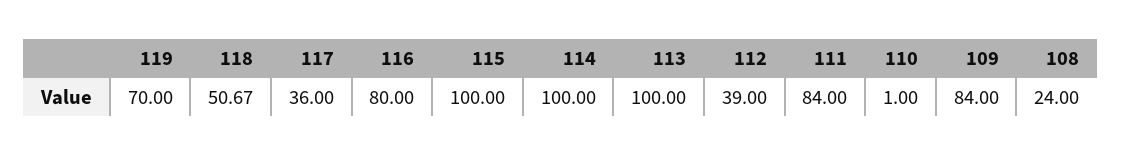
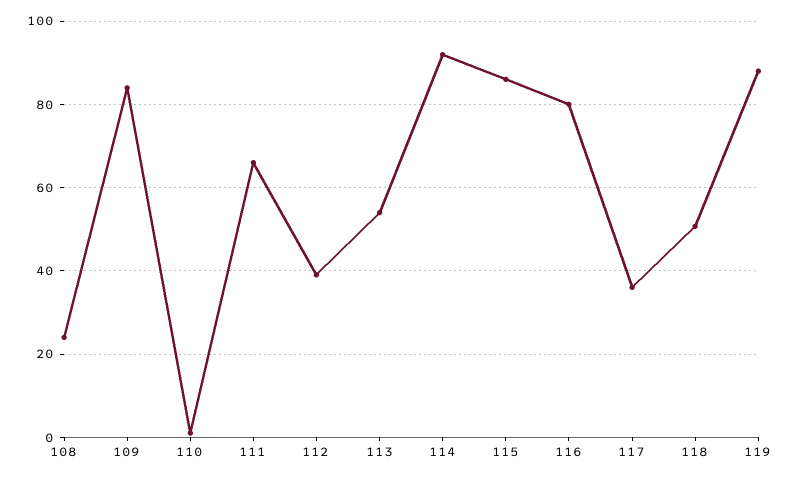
  {
-   "119": 70,
+   "119": 88,
    "118": 50.67,
    "117": 36,
    "116": 80,
-   "115": 100,
+   "115": 86,
-   "114": 100,
+   "114": 92,
-   "113": 100,
+   "113": 54,
    "112": 39,
-   "111": 84,
+   "111": 66,
    "110": 1,
    "109": 84,
    "108": 24
  }

